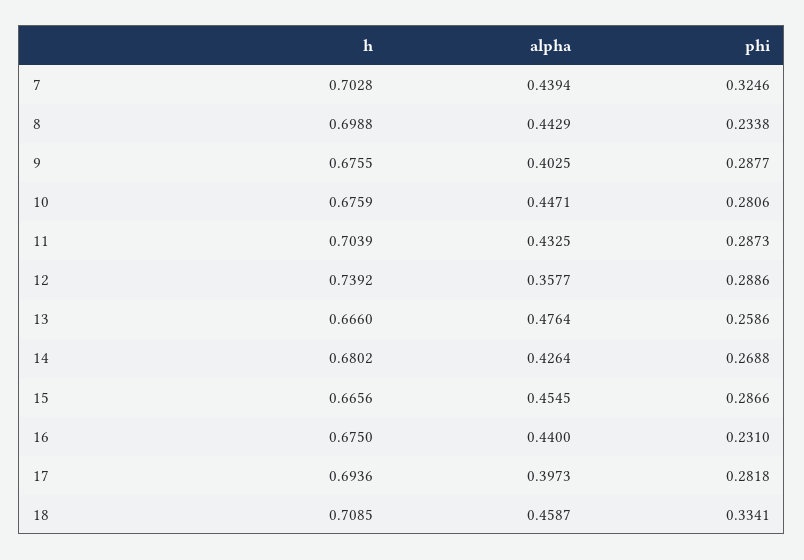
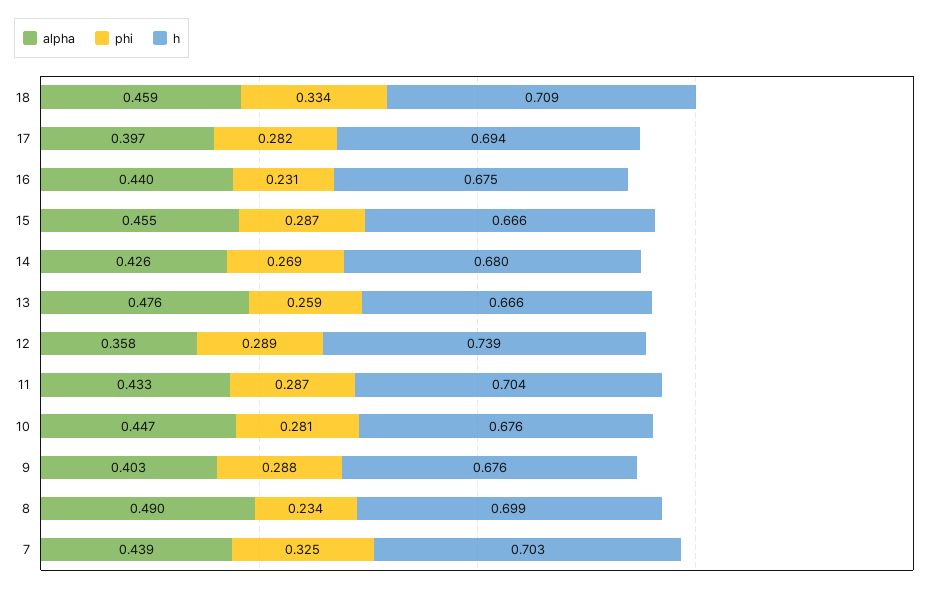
  {
    "h": {
      "7": 0.7028,
      "8": 0.6988,
      "9": 0.6755,
      "10": 0.6759,
      "11": 0.7039,
      "12": 0.7392,
      "13": 0.666,
      "14": 0.6802,
      "15": 0.6656,
      "16": 0.675,
      "17": 0.6936,
      "18": 0.7085
    },
    "alpha": {
      "7": 0.4394,
-     "8": 0.4429,
+     "8": 0.49,
      "9": 0.4025,
      "10": 0.4471,
      "11": 0.4325,
      "12": 0.3577,
      "13": 0.4764,
      "14": 0.4264,
      "15": 0.4545,
      "16": 0.44,
      "17": 0.3973,
      "18": 0.4587
    },
    "phi": {
      "7": 0.3246,
      "8": 0.2338,
      "9": 0.2877,
      "10": 0.2806,
      "11": 0.2873,
      "12": 0.2886,
      "13": 0.2586,
      "14": 0.2688,
      "15": 0.2866,
      "16": 0.231,
      "17": 0.2818,
      "18": 0.3341
    }
  }

